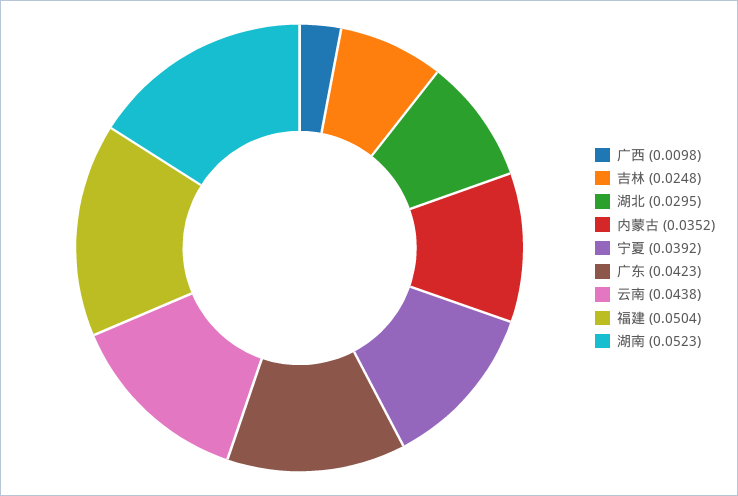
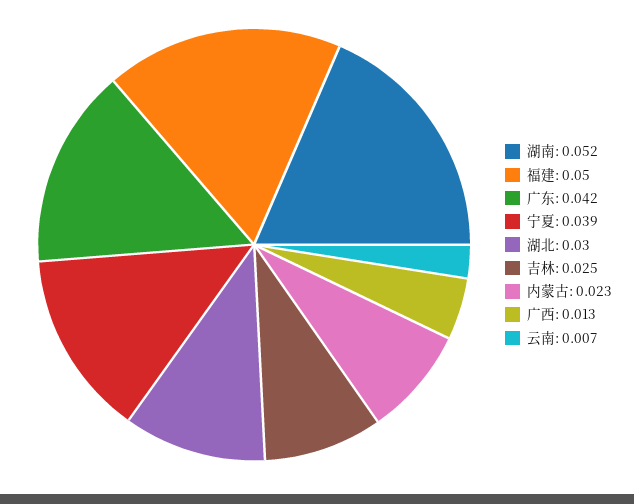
  {
-   "广西": 0.0098,
+   "广西": 0.013,
    "吉林": 0.0248,
    "湖北": 0.0295,
-   "内蒙古": 0.0352,
+   "内蒙古": 0.023,
    "宁夏": 0.0392,
    "广东": 0.0423,
-   "云南": 0.0438,
+   "云南": 0.007,
    "福建": 0.0504,
    "湖南": 0.0523
  }

